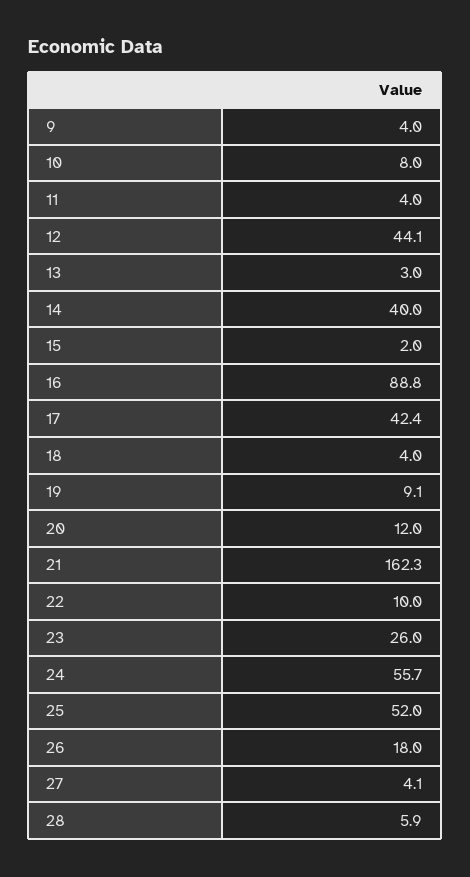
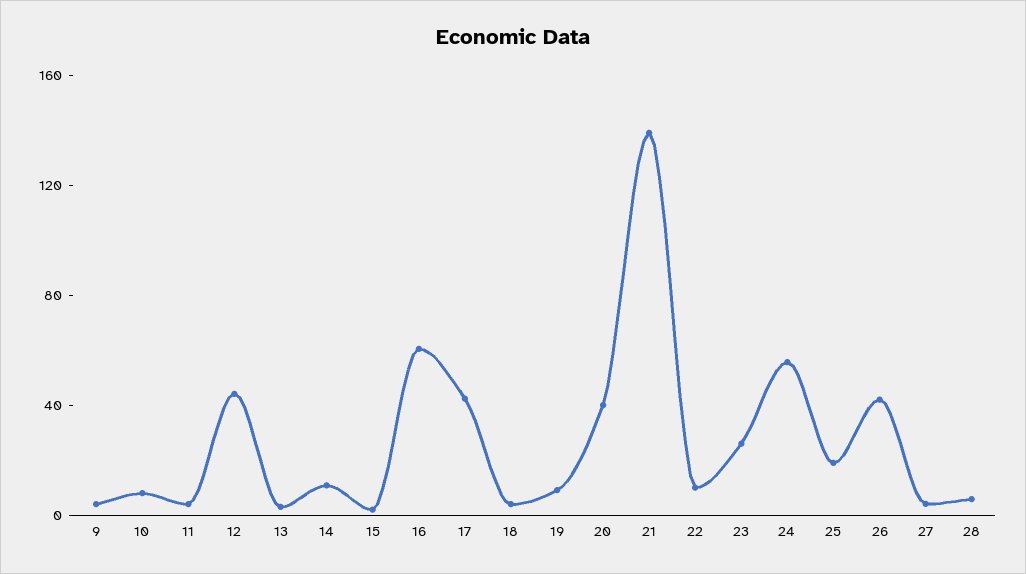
  {
    "9": 4,
    "10": 8,
    "11": 4,
    "12": 44.1,
    "13": 3,
-   "14": 40,
+   "14": 10,
    "15": 2,
-   "16": 88.8,
+   "16": 60,
    "17": 42.4,
    "18": 4,
    "19": 9.1,
-   "20": 12,
+   "20": 40,
-   "21": 162.3,
+   "21": 140,
    "22": 10,
    "23": 26,
    "24": 55.7,
-   "25": 52,
+   "25": 20,
-   "26": 18,
+   "26": 40,
    "27": 4.1,
    "28": 5.9
  }

